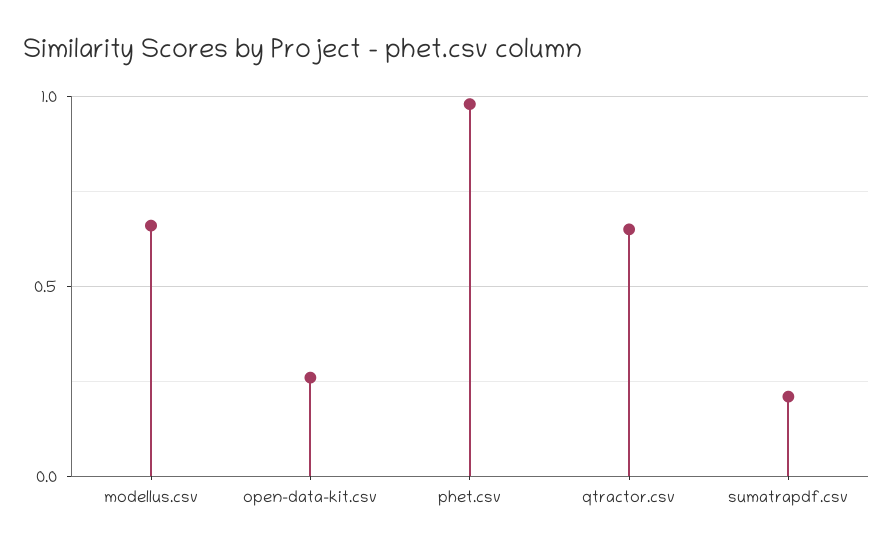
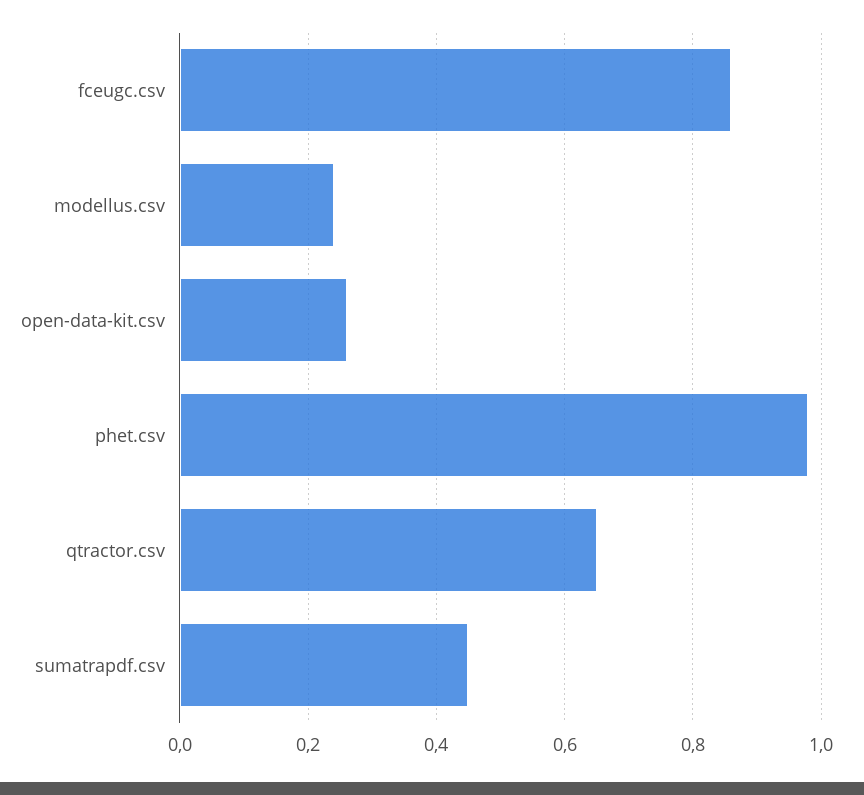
  {
-   "modellus.csv": 0.65,
+   "modellus.csv": 0.25,
    "open-data-kit.csv": 0.25,
    "phet.csv": 1,
    "qtractor.csv": 0.65,
-   "sumatrapdf.csv": 0.2
+   "sumatrapdf.csv": 0.45,
+   "fceugc.csv": 0.85
  }

